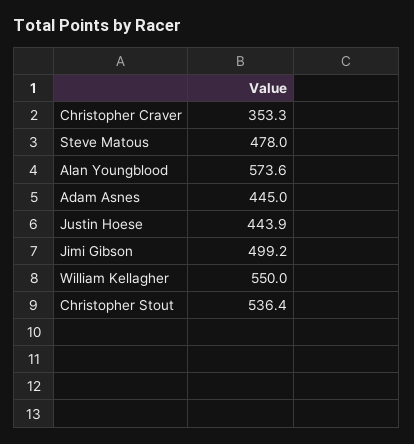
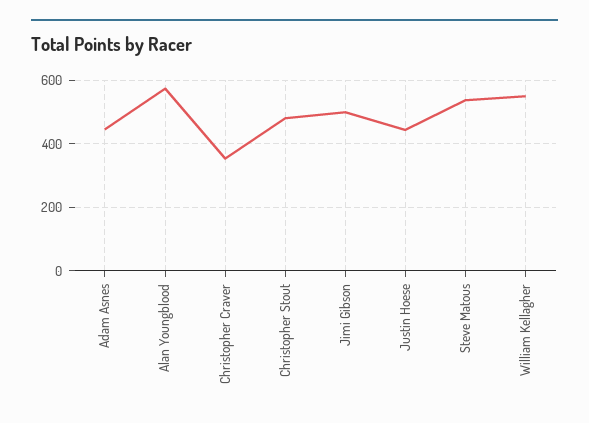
  {
    "Christopher Craver": 353.3,
-   "Steve Matous": 478,
+   "Steve Matous": 540,
    "Alan Youngblood": 573.6,
    "Adam Asnes": 445,
    "Justin Hoese": 443.9,
    "Jimi Gibson": 499.2,
    "William Kellagher": 550,
-   "Christopher Stout": 536.4
+   "Christopher Stout": 480
  }

